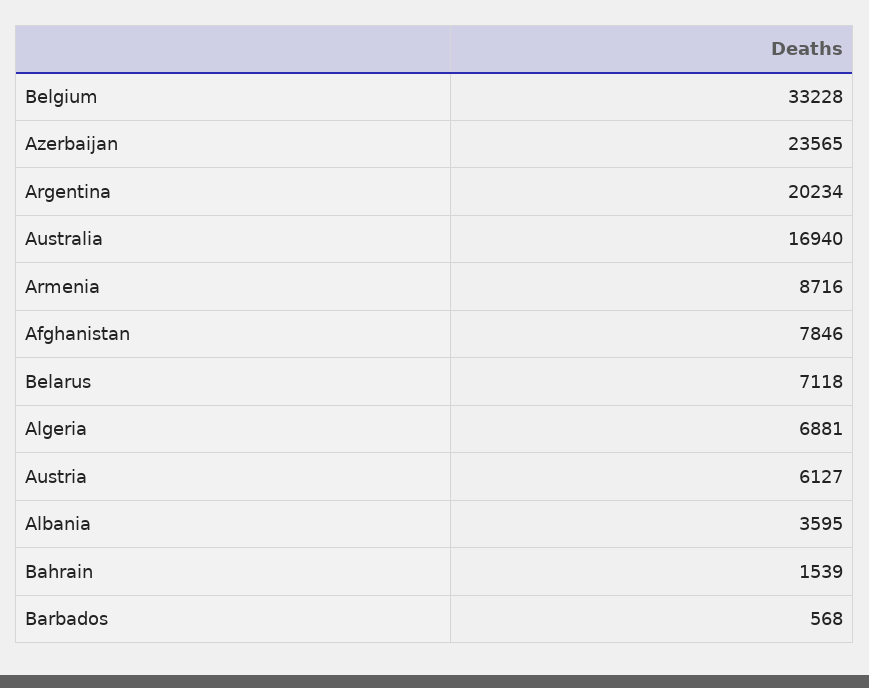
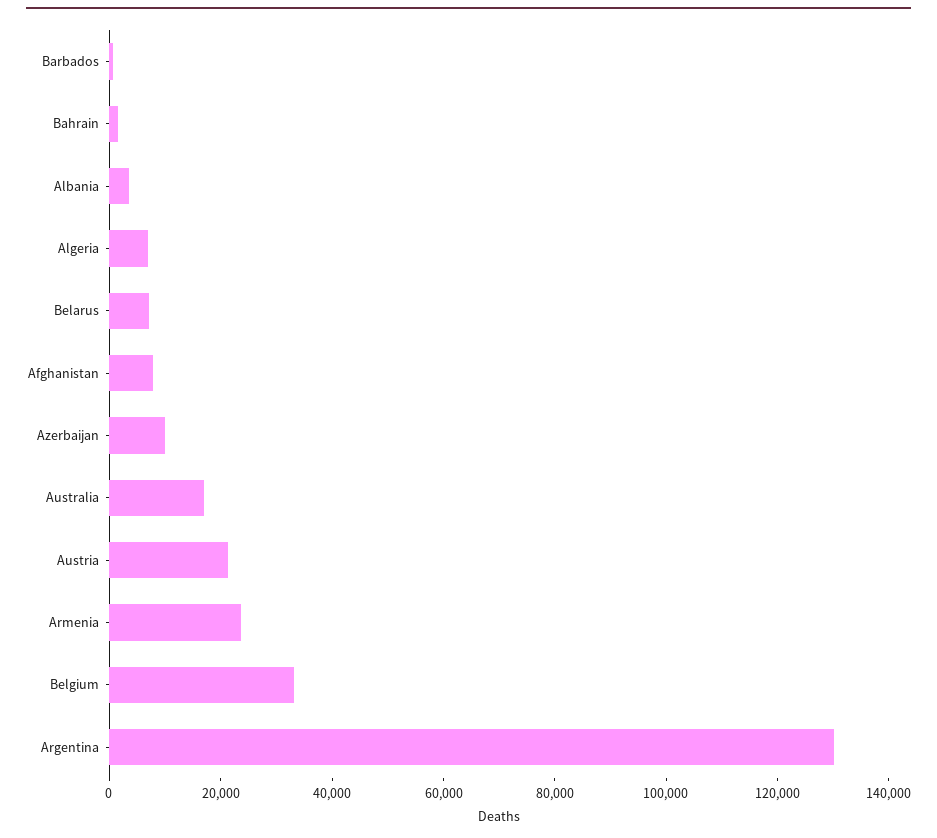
  {
    "Belgium": 33228,
-   "Azerbaijan": 23565,
+   "Azerbaijan": 10000,
-   "Argentina": 20234,
+   "Argentina": 130000,
    "Australia": 16940,
-   "Armenia": 8716,
+   "Armenia": 25000,
    "Afghanistan": 7846,
    "Belarus": 7118,
    "Algeria": 6881,
-   "Austria": 6127,
+   "Austria": 20000,
    "Albania": 3595,
    "Bahrain": 1539,
    "Barbados": 568
  }

